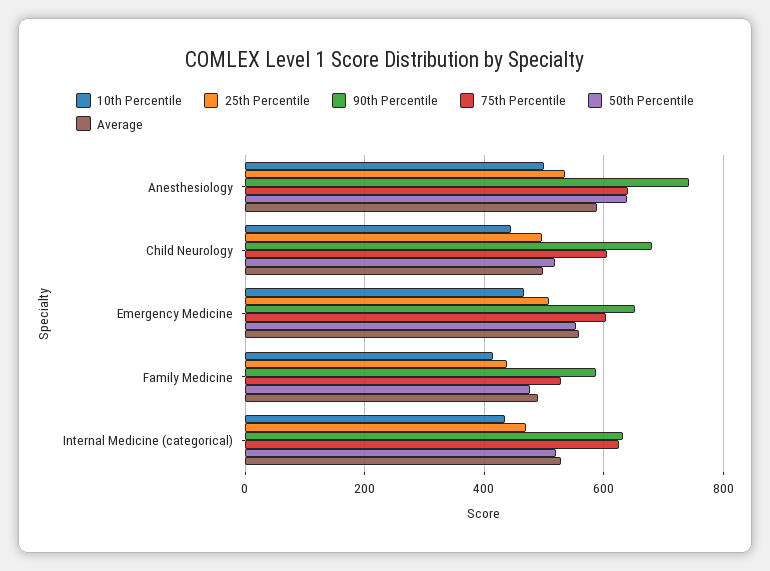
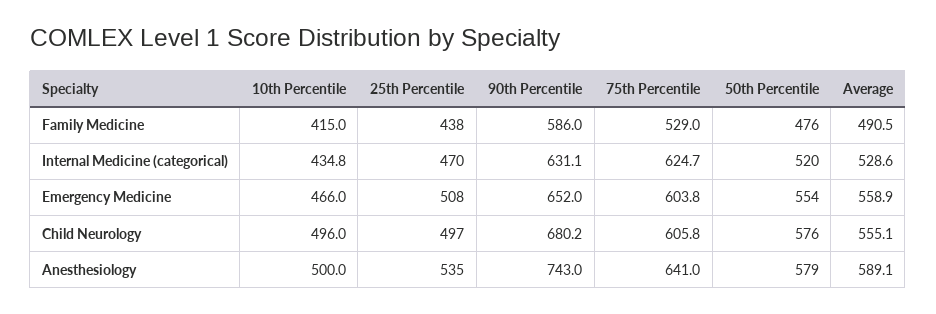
  {
    "10th Percentile": {
      "Anesthesiology": 500,
-     "Child Neurology": 440,
+     "Child Neurology": 496,
      "Emergency Medicine": 466,
      "Family Medicine": 415,
      "Internal Medicine (categorical)": 434.8
    },
    "25th Percentile": {
      "Anesthesiology": 535,
      "Child Neurology": 497,
      "Emergency Medicine": 508,
      "Family Medicine": 438,
      "Internal Medicine (categorical)": 470
    },
    "90th Percentile": {
      "Anesthesiology": 743,
      "Child Neurology": 680.2,
      "Emergency Medicine": 652,
      "Family Medicine": 586,
      "Internal Medicine (categorical)": 631.1
    },
    "75th Percentile": {
      "Anesthesiology": 641,
      "Child Neurology": 605.8,
      "Emergency Medicine": 603.8,
      "Family Medicine": 529,
      "Internal Medicine (categorical)": 624.7
    },
    "50th Percentile": {
-     "Anesthesiology": 640,
+     "Anesthesiology": 579,
-     "Child Neurology": 520,
+     "Child Neurology": 576,
      "Emergency Medicine": 554,
      "Family Medicine": 476,
      "Internal Medicine (categorical)": 520
    },
    "Average": {
      "Anesthesiology": 589.1,
-     "Child Neurology": 500,
+     "Child Neurology": 555.1,
      "Emergency Medicine": 558.9,
      "Family Medicine": 490.5,
      "Internal Medicine (categorical)": 528.6
    }
  }

